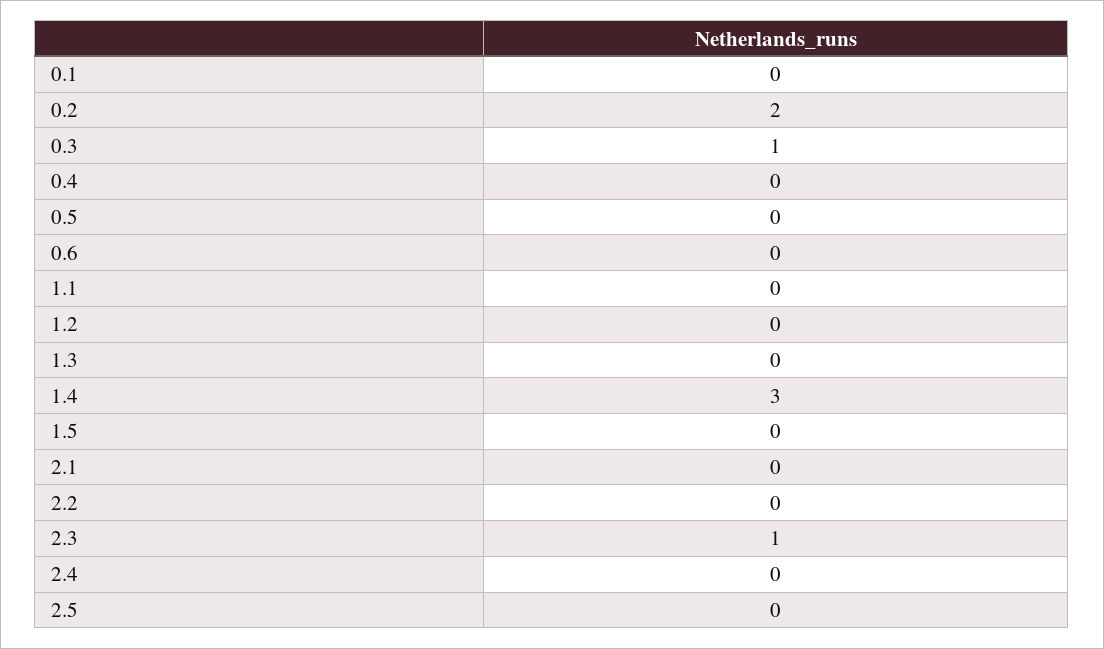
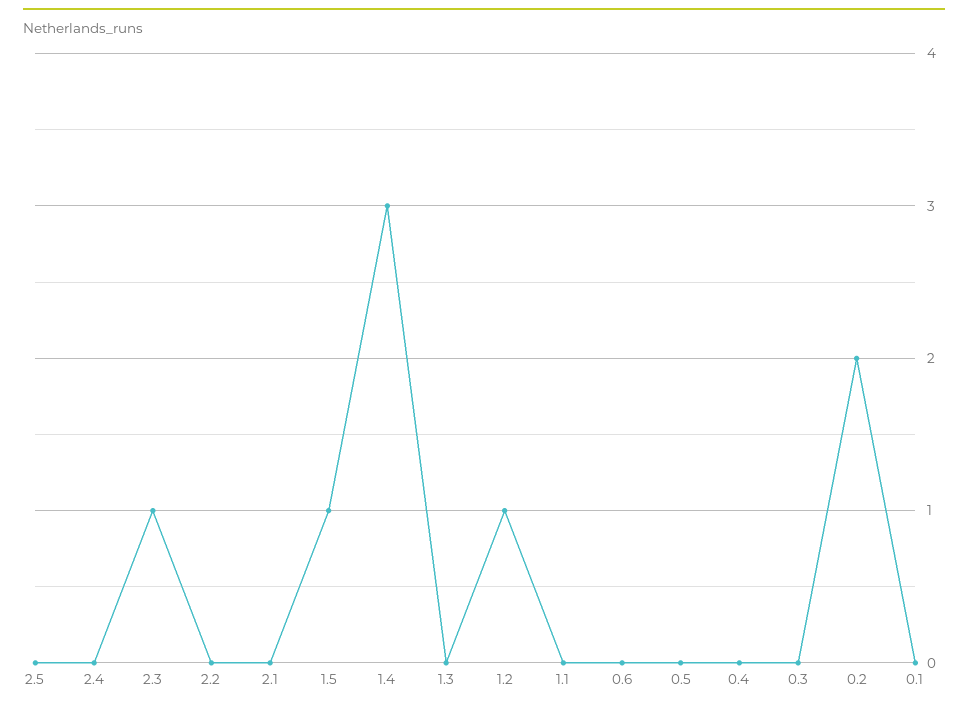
  {
    "0.1": 0,
    "0.2": 2,
-   "0.3": 1,
+   "0.3": 0,
    "0.4": 0,
    "0.5": 0,
    "0.6": 0,
    "1.1": 0,
-   "1.2": 0,
+   "1.2": 1,
    "1.3": 0,
    "1.4": 3,
-   "1.5": 0,
+   "1.5": 1,
    "2.1": 0,
    "2.2": 0,
    "2.3": 1,
    "2.4": 0,
    "2.5": 0
  }

